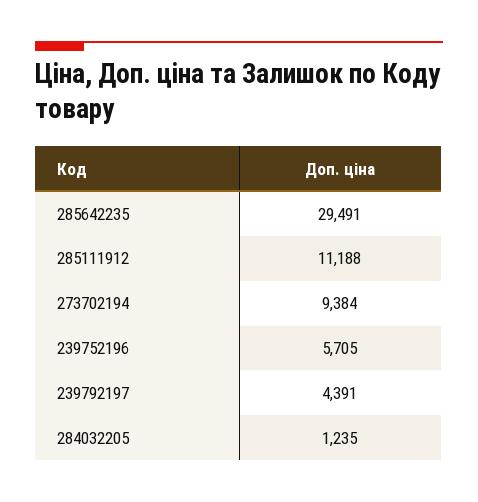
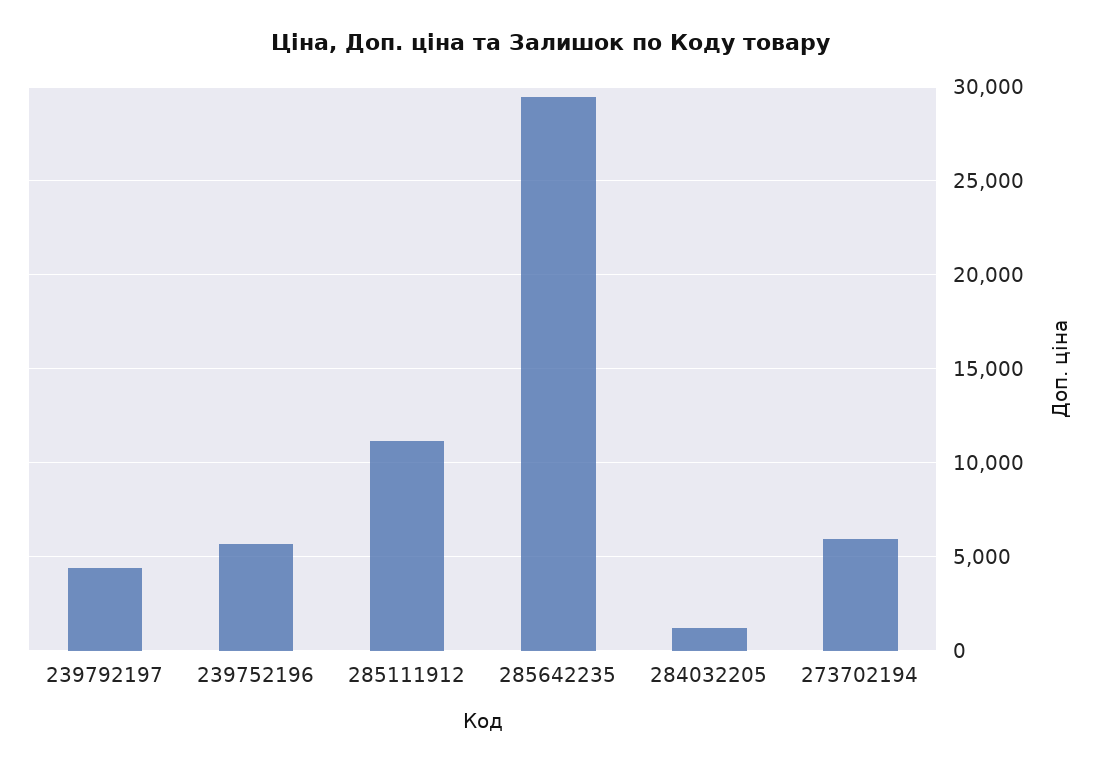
  {
    "285642235": 29491,
    "285111912": 11188,
-   "273702194": 9384,
+   "273702194": 6000,
    "239752196": 5705,
    "239792197": 4391,
    "284032205": 1235
  }

